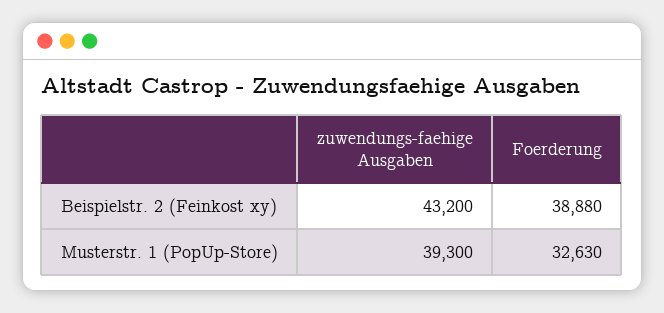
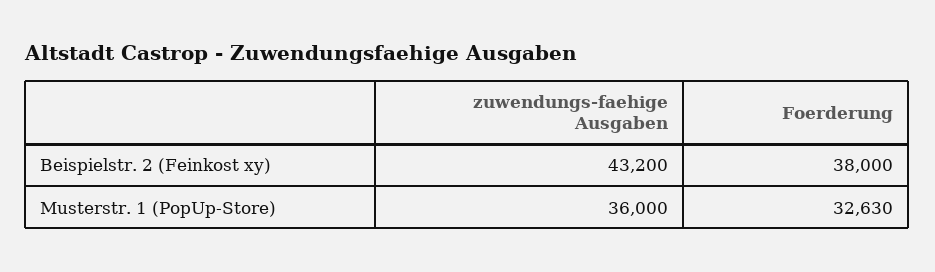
  {
    "zuwendungs-faehige Ausgaben": {
      "Beispielstr. 2 (Feinkost xy)": 43200,
-     "Musterstr. 1 (PopUp-Store)": 39300
+     "Musterstr. 1 (PopUp-Store)": 36000
    },
    "Foerderung": {
-     "Beispielstr. 2 (Feinkost xy)": 38880,
+     "Beispielstr. 2 (Feinkost xy)": 38000,
      "Musterstr. 1 (PopUp-Store)": 32630
    }
  }

